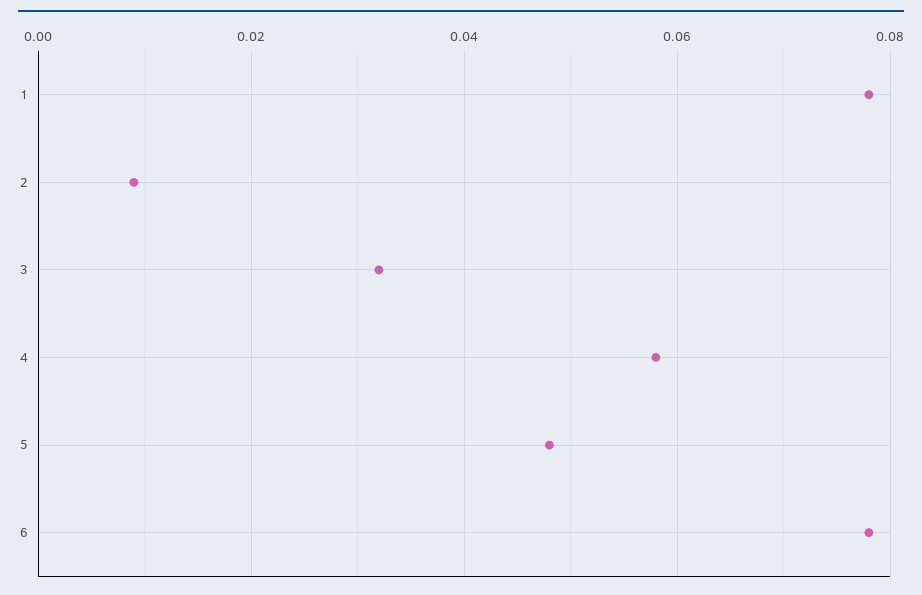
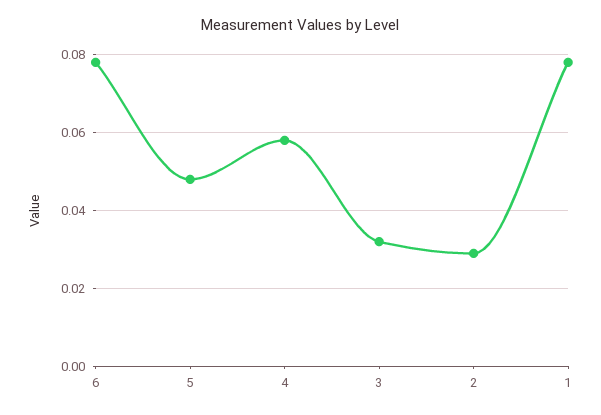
  {
    "1": 0.08,
-   "2": 0.01,
+   "2": 0.03,
    "3": 0.03,
    "4": 0.06,
    "5": 0.05,
    "6": 0.08
  }

